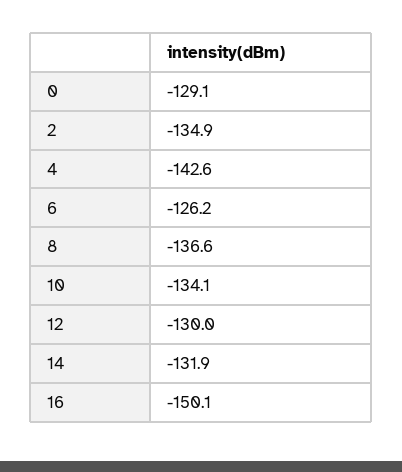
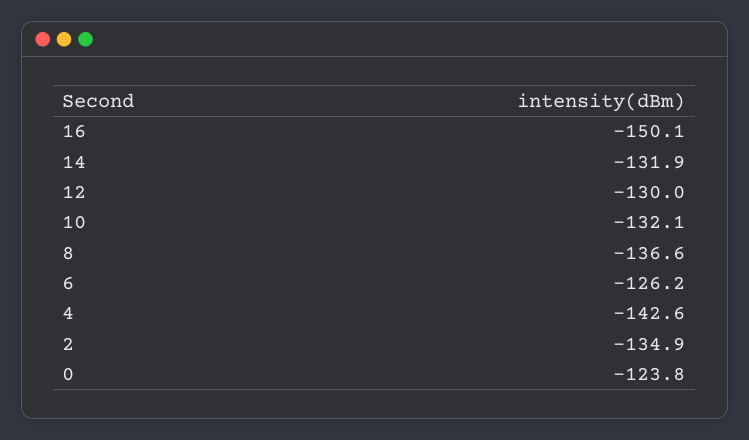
  {
-   "0": -129.1,
+   "0": -123.8,
    "2": -134.9,
    "4": -142.6,
    "6": -126.2,
    "8": -136.6,
-   "10": -134.1,
+   "10": -132.1,
    "12": -130,
    "14": -131.9,
    "16": -150.1
  }

